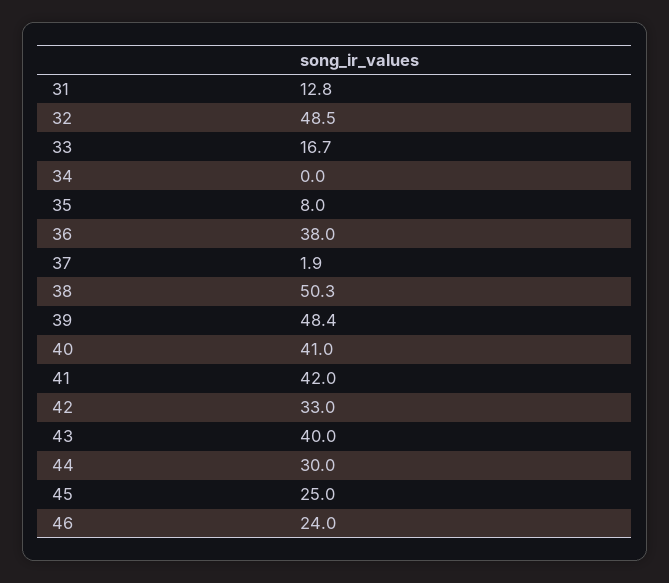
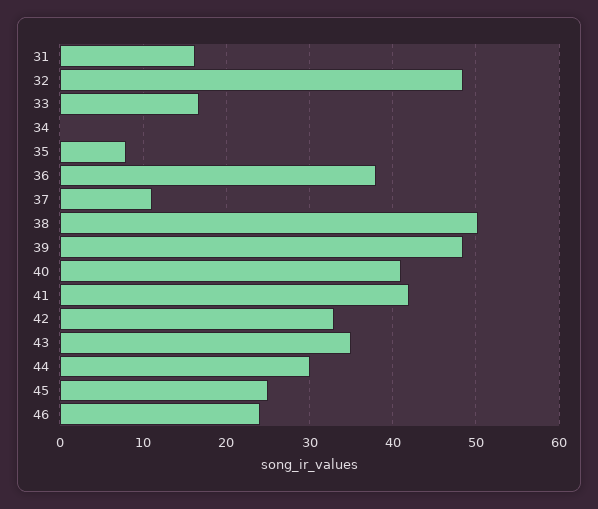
  {
-   "31": 12.8,
+   "31": 16,
    "32": 48.5,
    "33": 16.7,
    "34": 0,
    "35": 8,
    "36": 38,
-   "37": 1.9,
+   "37": 11,
    "38": 50.3,
    "39": 48.4,
    "40": 41,
    "41": 42,
    "42": 33,
-   "43": 40,
+   "43": 35,
    "44": 30,
    "45": 25,
    "46": 24
  }

